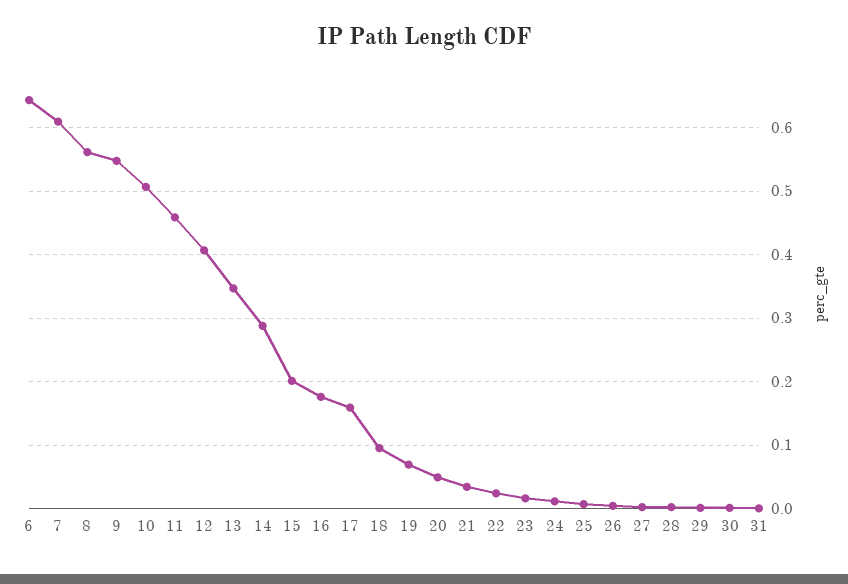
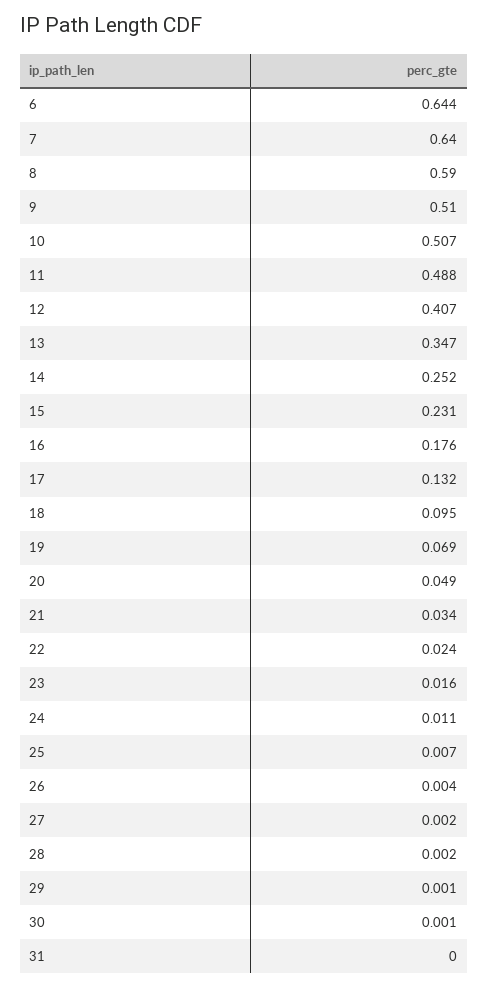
  {
    "6": 0.644,
-   "7": 0.61,
+   "7": 0.64,
-   "8": 0.56,
+   "8": 0.59,
-   "9": 0.55,
+   "9": 0.51,
    "10": 0.507,
-   "11": 0.46,
+   "11": 0.488,
    "12": 0.407,
    "13": 0.347,
-   "14": 0.29,
+   "14": 0.252,
-   "15": 0.2,
+   "15": 0.231,
    "16": 0.176,
-   "17": 0.16,
+   "17": 0.132,
    "18": 0.095,
    "19": 0.069,
    "20": 0.049,
    "21": 0.034,
    "22": 0.024,
    "23": 0.016,
    "24": 0.011,
    "25": 0.007,
    "26": 0.004,
    "27": 0.002,
    "28": 0.002,
    "29": 0.001,
    "30": 0.001,
    "31": 0
  }

